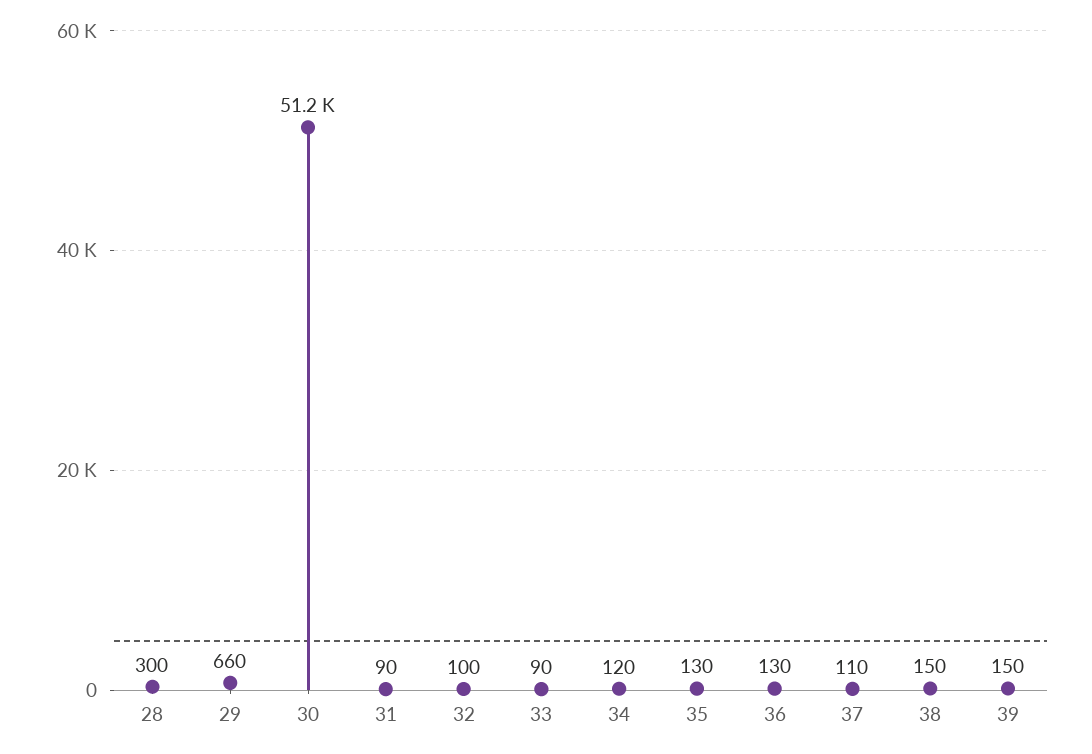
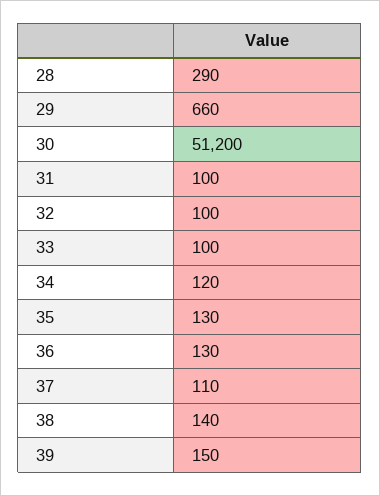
  {
-   "28": 300,
+   "28": 290,
    "29": 660,
    "30": 51200,
-   "31": 90,
+   "31": 100,
    "32": 100,
-   "33": 90,
+   "33": 100,
    "34": 120,
    "35": 130,
    "36": 130,
    "37": 110,
-   "38": 150,
+   "38": 140,
    "39": 150
  }

